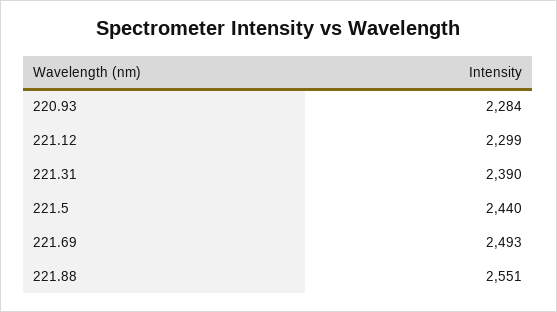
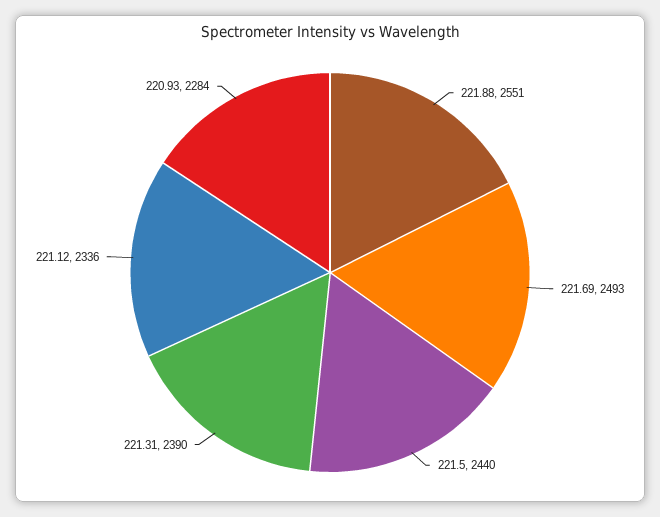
  {
    "220.93": 2284,
-   "221.12": 2299,
+   "221.12": 2336,
    "221.31": 2390,
    "221.5": 2440,
    "221.69": 2493,
    "221.88": 2551
  }

